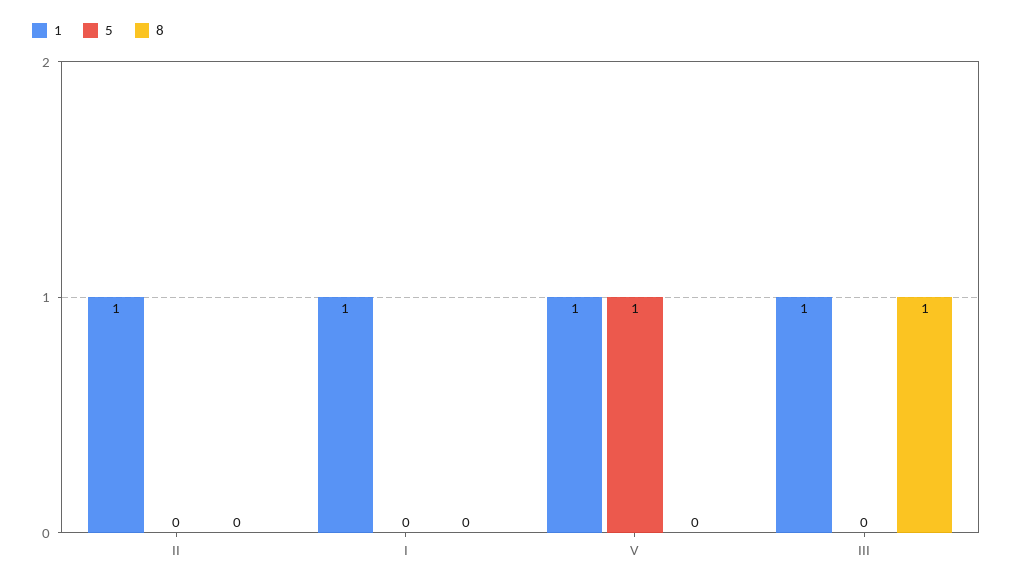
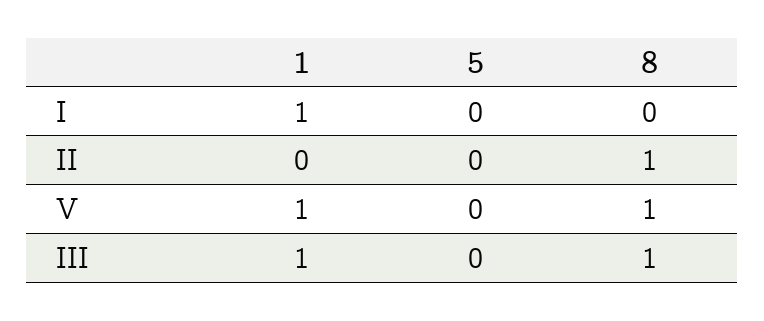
  {
    "1": {
-     "II": 1,
+     "II": 0,
      "I": 1,
      "V": 1,
      "III": 1
    },
    "5": {
      "II": 0,
      "I": 0,
-     "V": 1,
+     "V": 0,
      "III": 0
    },
    "8": {
-     "II": 0,
+     "II": 1,
      "I": 0,
-     "V": 0,
+     "V": 1,
      "III": 1
    }
  }

